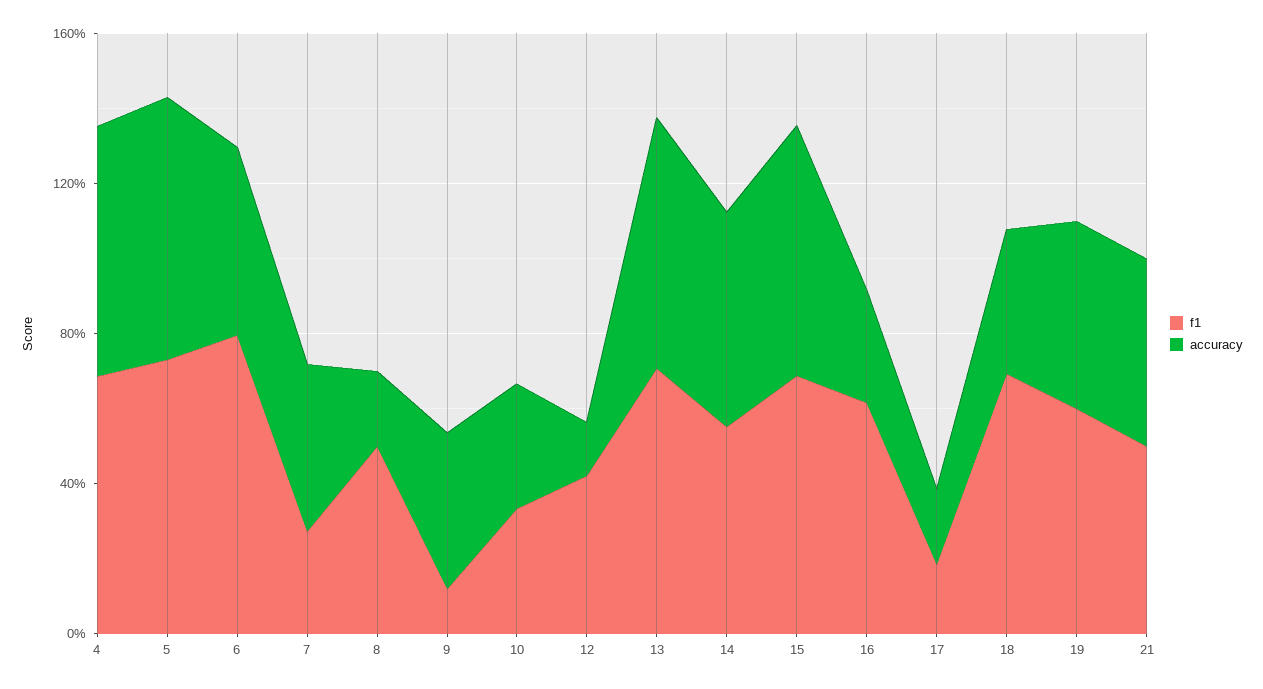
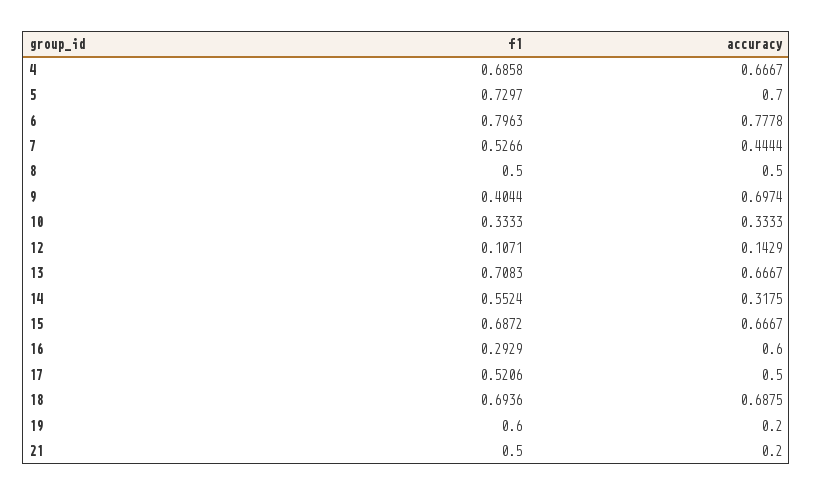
  {
    "f1": {
      "4": 0.6858,
      "5": 0.7297,
      "6": 0.7963,
-     "7": 0.3,
+     "7": 0.5266,
      "8": 0.5,
-     "9": 0.1,
+     "9": 0.4044,
      "10": 0.3333,
-     "12": 0.4,
+     "12": 0.1071,
      "13": 0.7083,
      "14": 0.5524,
      "15": 0.6872,
-     "16": 0.6,
+     "16": 0.2929,
-     "17": 0.2,
+     "17": 0.5206,
      "18": 0.6936,
      "19": 0.6,
      "21": 0.5
    },
    "accuracy": {
      "4": 0.6667,
      "5": 0.7,
-     "6": 0.5,
+     "6": 0.7778,
      "7": 0.4444,
-     "8": 0.2,
+     "8": 0.5,
-     "9": 0.4,
+     "9": 0.6974,
      "10": 0.3333,
      "12": 0.1429,
      "13": 0.6667,
-     "14": 0.6,
+     "14": 0.3175,
      "15": 0.6667,
-     "16": 0.3,
+     "16": 0.6,
-     "17": 0.2,
+     "17": 0.5,
-     "18": 0.4,
+     "18": 0.6875,
-     "19": 0.5,
+     "19": 0.2,
-     "21": 0.5
+     "21": 0.2
    }
  }

